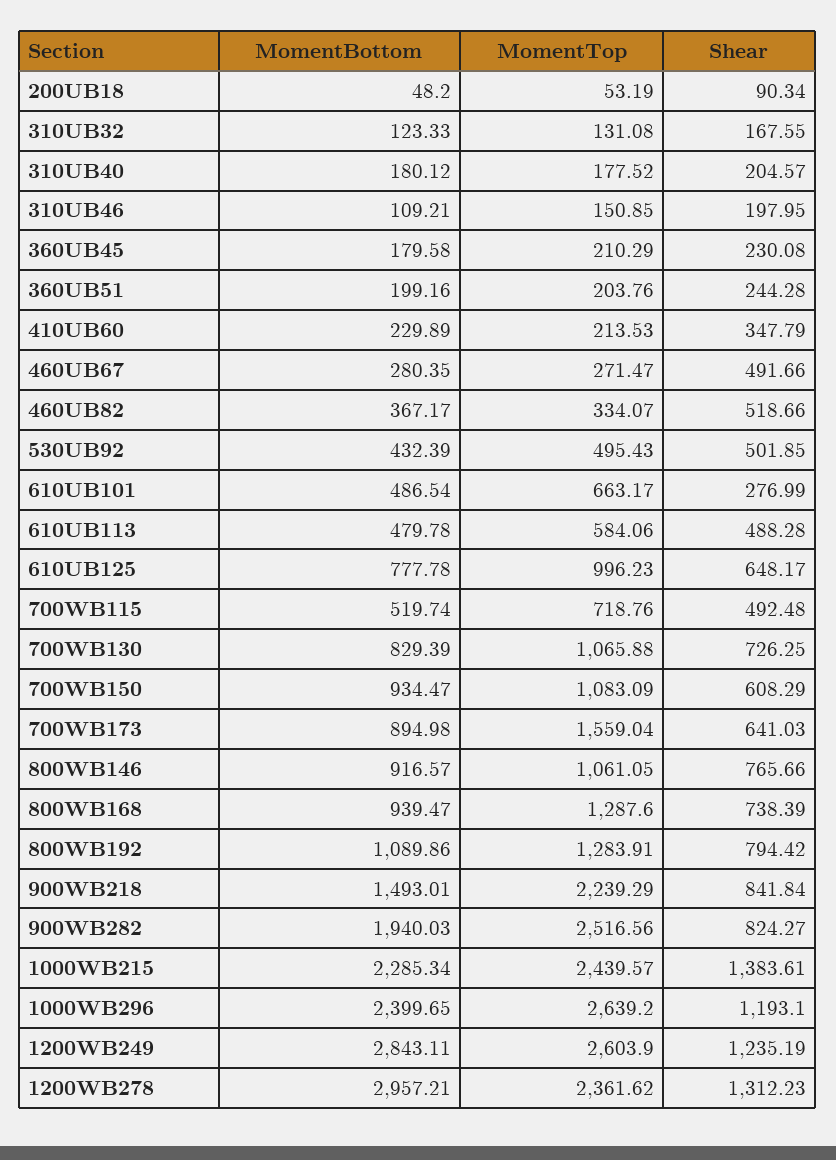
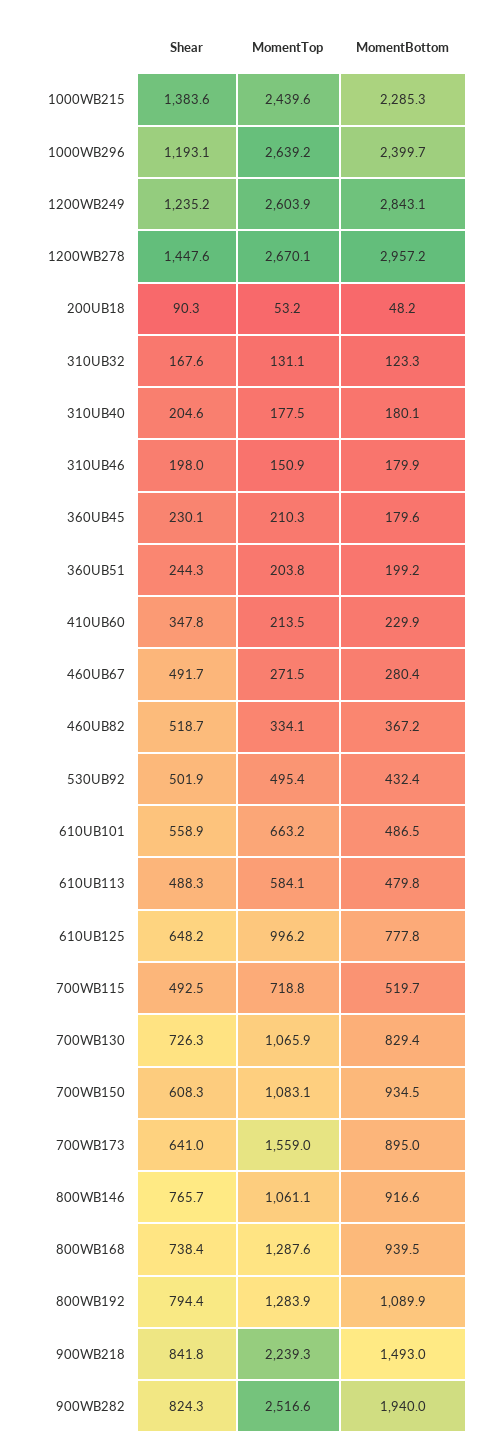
  {
    "MomentBottom": {
      "200UB18": 48.2,
      "310UB32": 123.33,
      "310UB40": 180.12,
-     "310UB46": 109.21,
+     "310UB46": 179.9,
      "360UB45": 179.58,
      "360UB51": 199.16,
      "410UB60": 229.89,
      "460UB67": 280.35,
      "460UB82": 367.17,
      "530UB92": 432.39,
      "610UB101": 486.54,
      "610UB113": 479.78,
      "610UB125": 777.78,
      "700WB115": 519.74,
      "700WB130": 829.39,
      "700WB150": 934.47,
      "700WB173": 894.98,
      "800WB146": 916.57,
      "800WB168": 939.47,
      "800WB192": 1089.86,
      "900WB218": 1493.01,
      "900WB282": 1940.03,
      "1000WB215": 2285.34,
      "1000WB296": 2399.65,
      "1200WB249": 2843.11,
      "1200WB278": 2957.21
    },
    "MomentTop": {
      "200UB18": 53.19,
      "310UB32": 131.08,
      "310UB40": 177.52,
      "310UB46": 150.85,
      "360UB45": 210.29,
      "360UB51": 203.76,
      "410UB60": 213.53,
      "460UB67": 271.47,
      "460UB82": 334.07,
      "530UB92": 495.43,
      "610UB101": 663.17,
      "610UB113": 584.06,
      "610UB125": 996.23,
      "700WB115": 718.76,
      "700WB130": 1065.88,
      "700WB150": 1083.09,
      "700WB173": 1559.04,
      "800WB146": 1061.05,
      "800WB168": 1287.6,
      "800WB192": 1283.91,
      "900WB218": 2239.29,
      "900WB282": 2516.56,
      "1000WB215": 2439.57,
      "1000WB296": 2639.2,
      "1200WB249": 2603.9,
-     "1200WB278": 2361.62
+     "1200WB278": 2670.1
    },
    "Shear": {
      "200UB18": 90.34,
      "310UB32": 167.55,
      "310UB40": 204.57,
      "310UB46": 197.95,
      "360UB45": 230.08,
      "360UB51": 244.28,
      "410UB60": 347.79,
      "460UB67": 491.66,
      "460UB82": 518.66,
      "530UB92": 501.85,
-     "610UB101": 276.99,
+     "610UB101": 558.9,
      "610UB113": 488.28,
      "610UB125": 648.17,
      "700WB115": 492.48,
      "700WB130": 726.25,
      "700WB150": 608.29,
      "700WB173": 641.03,
      "800WB146": 765.66,
      "800WB168": 738.39,
      "800WB192": 794.42,
      "900WB218": 841.84,
      "900WB282": 824.27,
      "1000WB215": 1383.61,
      "1000WB296": 1193.1,
      "1200WB249": 1235.19,
-     "1200WB278": 1312.23
+     "1200WB278": 1447.6
    }
  }

